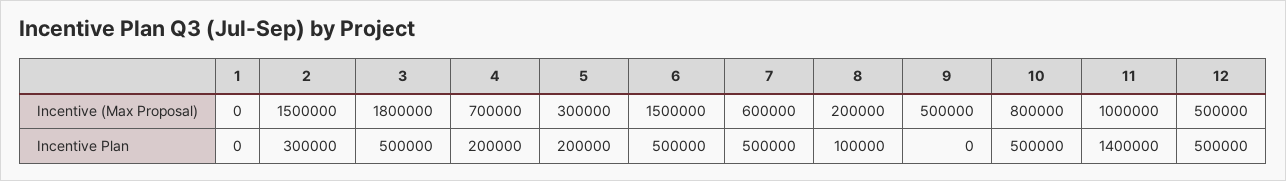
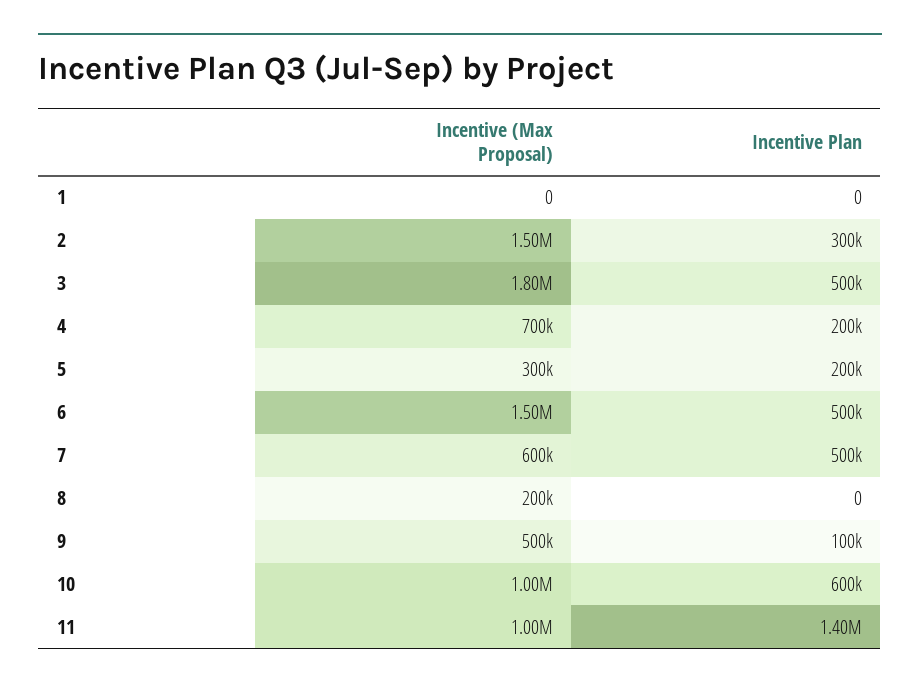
  {
    "1": {
      "Incentive (Max Proposal)": 0,
      "Incentive Plan": 0
    },
    "2": {
      "Incentive (Max Proposal)": 1500000,
      "Incentive Plan": 300000
    },
    "3": {
      "Incentive (Max Proposal)": 1800000,
      "Incentive Plan": 500000
    },
    "4": {
      "Incentive (Max Proposal)": 700000,
      "Incentive Plan": 200000
    },
    "5": {
      "Incentive (Max Proposal)": 300000,
      "Incentive Plan": 200000
    },
    "6": {
      "Incentive (Max Proposal)": 1500000,
      "Incentive Plan": 500000
    },
    "7": {
      "Incentive (Max Proposal)": 600000,
      "Incentive Plan": 500000
    },
    "8": {
      "Incentive (Max Proposal)": 200000,
-     "Incentive Plan": 100000
+     "Incentive Plan": 0
    },
    "9": {
      "Incentive (Max Proposal)": 500000,
-     "Incentive Plan": 0
+     "Incentive Plan": 100000
    },
    "10": {
-     "Incentive (Max Proposal)": 800000,
+     "Incentive (Max Proposal)": 1000000,
-     "Incentive Plan": 500000
+     "Incentive Plan": 600000
    },
    "11": {
      "Incentive (Max Proposal)": 1000000,
      "Incentive Plan": 1400000
-   },
+   }
-   "12": {
-     "Incentive (Max Proposal)": 500000,
-     "Incentive Plan": 500000
-   }
  }

